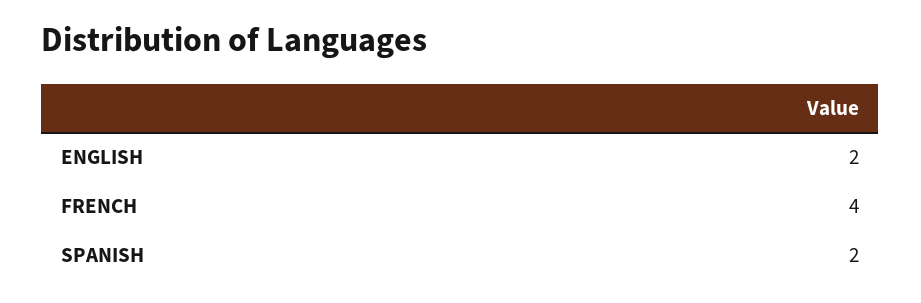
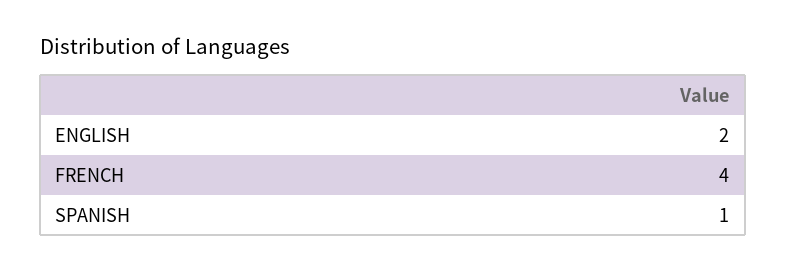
  {
    "ENGLISH": 2,
    "FRENCH": 4,
-   "SPANISH": 2
+   "SPANISH": 1
  }

